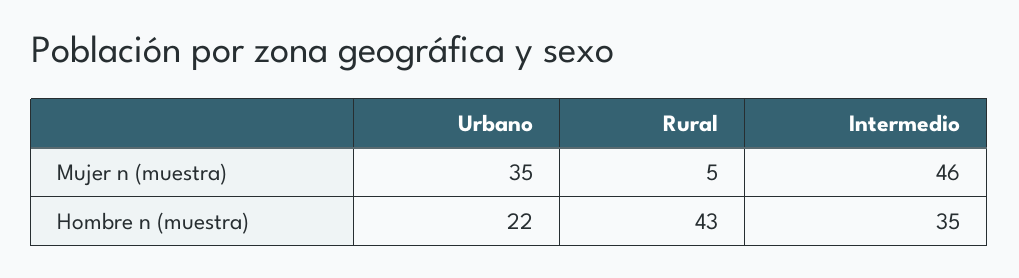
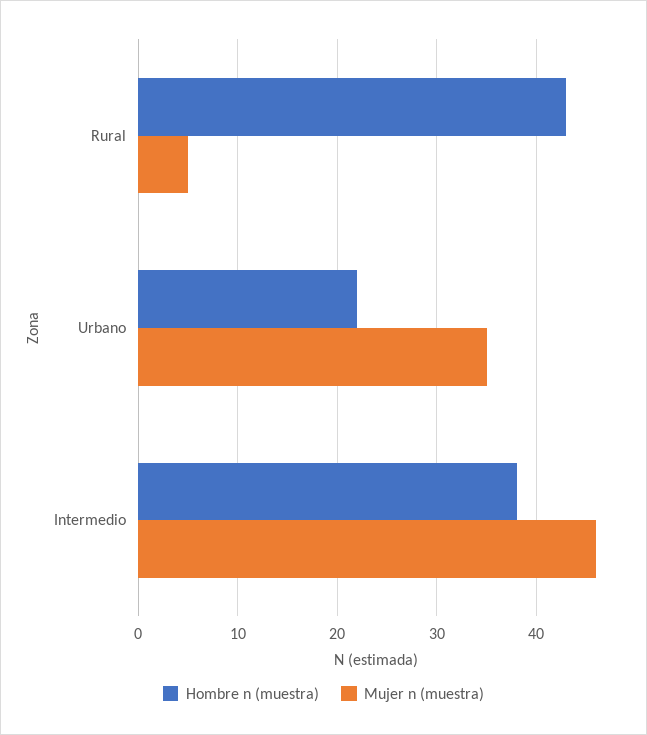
  {
    "Mujer n (muestra)": {
      "Urbano": 35,
      "Rural": 5,
      "Intermedio": 46
    },
    "Hombre n (muestra)": {
      "Urbano": 22,
      "Rural": 43,
-     "Intermedio": 35
+     "Intermedio": 38
    }
  }

